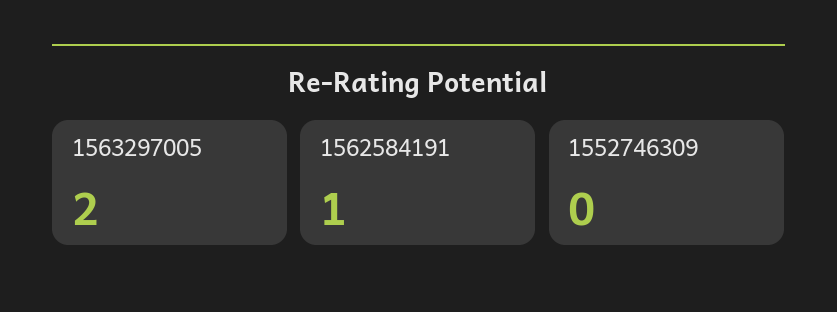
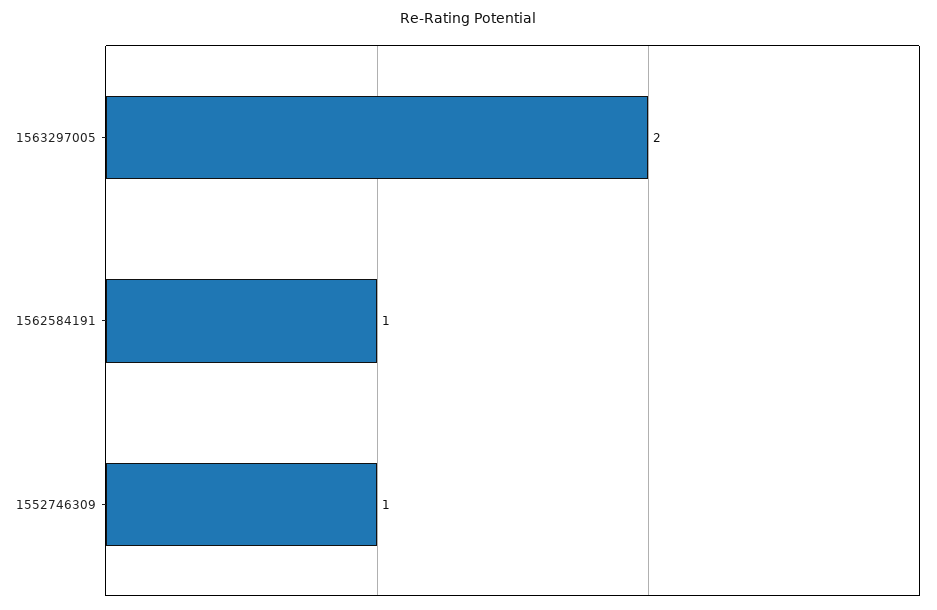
  {
    "1563297005": 2,
    "1562584191": 1,
-   "1552746309": 0
+   "1552746309": 1
  }

